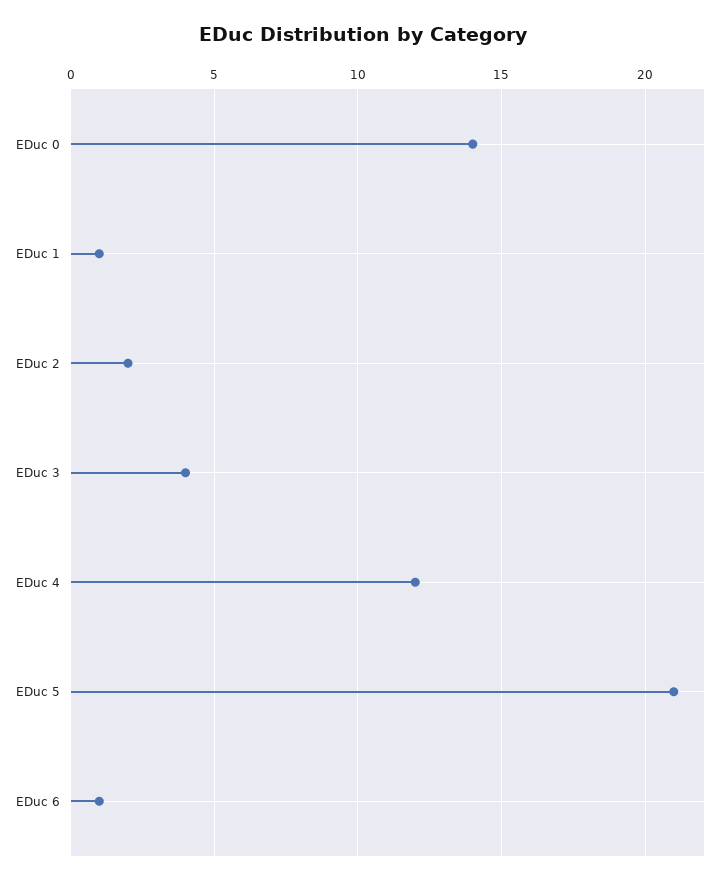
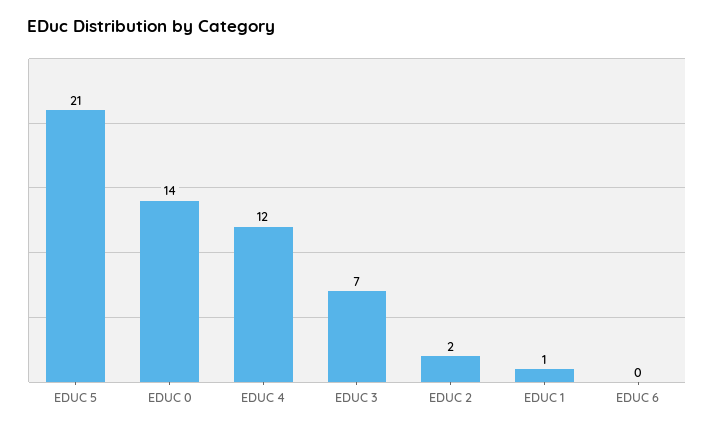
  {
    "EDuc 0": 14,
    "EDuc 1": 1,
    "EDuc 2": 2,
-   "EDuc 3": 4,
+   "EDuc 3": 7,
    "EDuc 4": 12,
    "EDuc 5": 21,
-   "EDuc 6": 1
+   "EDuc 6": 0
  }

